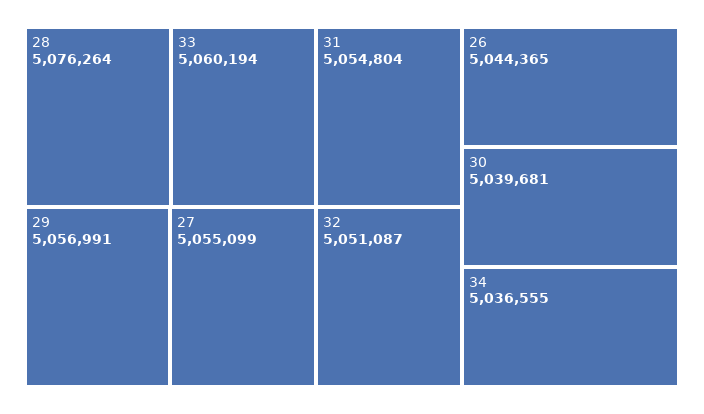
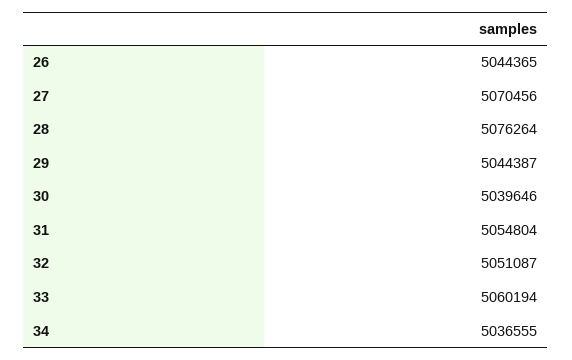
  {
    "28": 5076264,
    "33": 5060194,
-   "29": 5056991,
+   "29": 5044387,
-   "27": 5055099,
+   "27": 5070456,
    "31": 5054804,
    "32": 5051087,
    "26": 5044365,
-   "30": 5039681,
+   "30": 5039646,
    "34": 5036555
  }

